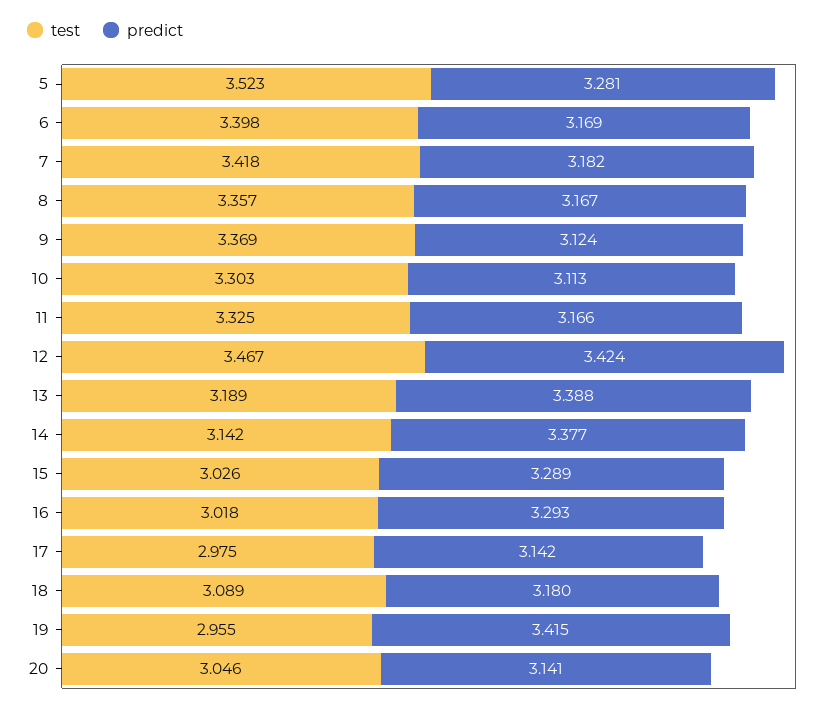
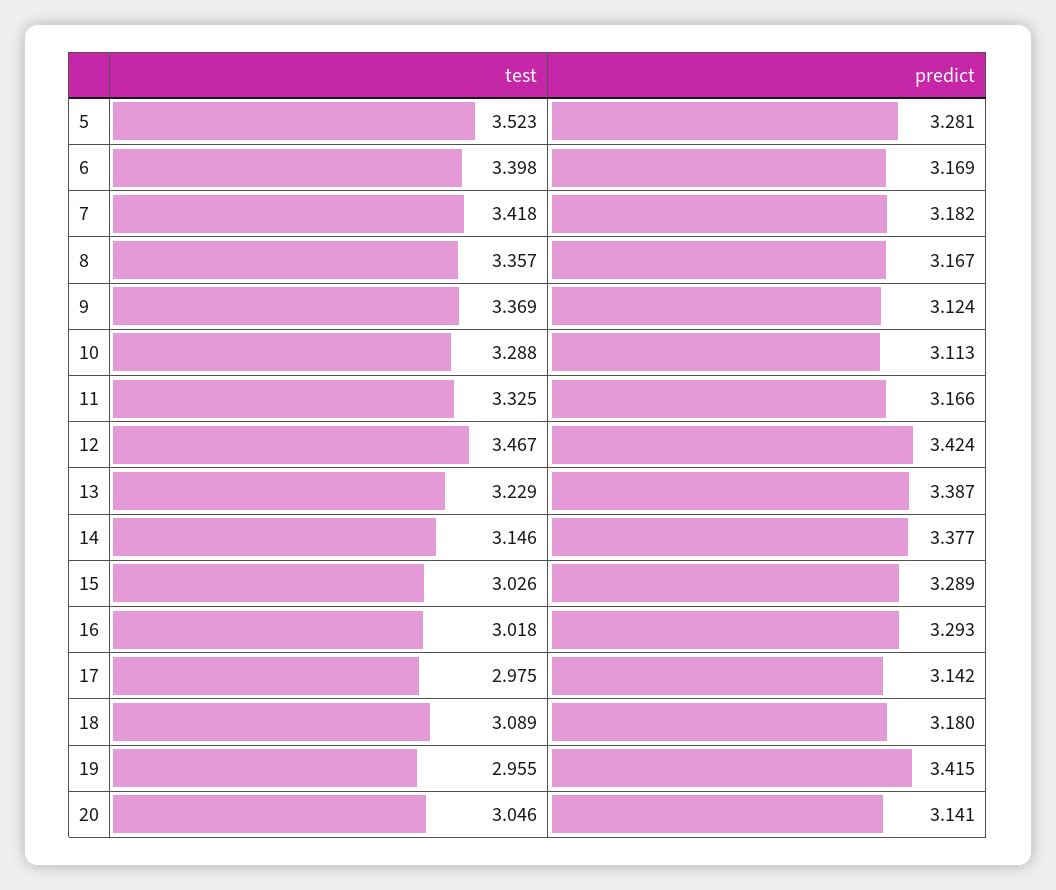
  {
    "test": {
      "5": 3.523,
      "6": 3.398,
      "7": 3.418,
      "8": 3.357,
      "9": 3.369,
-     "10": 3.303,
+     "10": 3.288,
      "11": 3.325,
      "12": 3.467,
-     "13": 3.189,
+     "13": 3.229,
-     "14": 3.142,
+     "14": 3.146,
      "15": 3.026,
      "16": 3.018,
      "17": 2.975,
      "18": 3.089,
      "19": 2.955,
      "20": 3.046
    },
    "predict": {
      "5": 3.281,
      "6": 3.169,
      "7": 3.182,
      "8": 3.167,
      "9": 3.124,
      "10": 3.113,
      "11": 3.166,
      "12": 3.424,
-     "13": 3.388,
+     "13": 3.387,
      "14": 3.377,
      "15": 3.289,
      "16": 3.293,
      "17": 3.142,
      "18": 3.18,
      "19": 3.415,
      "20": 3.141
    }
  }

